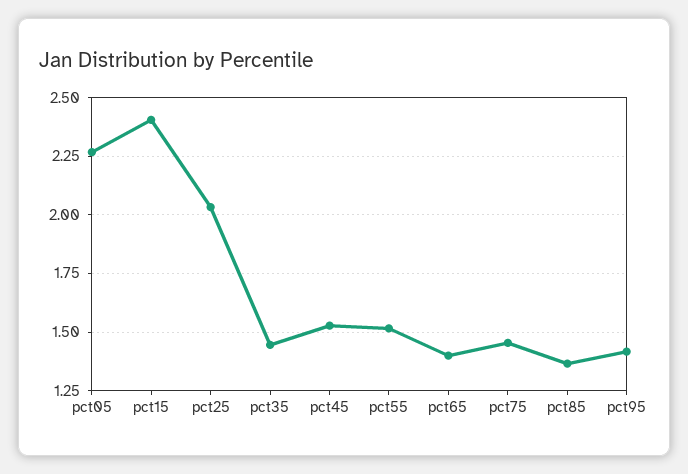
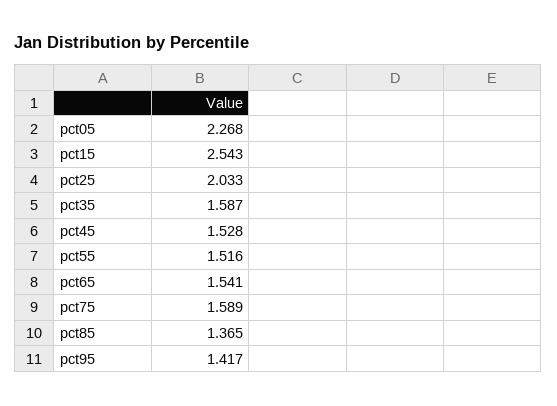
  {
    "pct05": 2.268,
-   "pct15": 2.4,
+   "pct15": 2.543,
    "pct25": 2.033,
-   "pct35": 1.45,
+   "pct35": 1.587,
    "pct45": 1.528,
    "pct55": 1.516,
-   "pct65": 1.4,
+   "pct65": 1.541,
-   "pct75": 1.45,
+   "pct75": 1.589,
    "pct85": 1.365,
    "pct95": 1.417
  }

